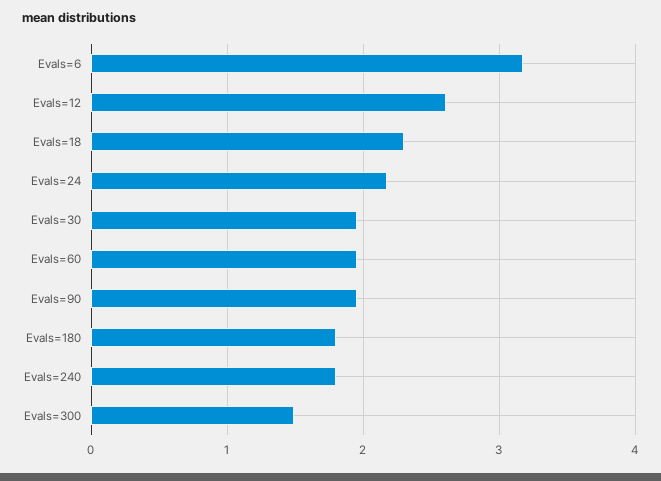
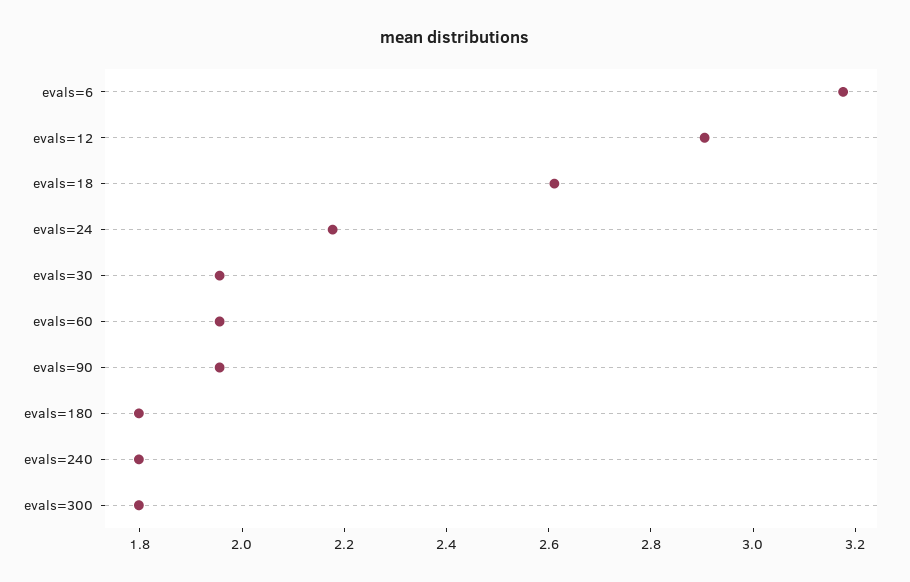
  {
    "Evals=6": 3.2,
-   "Evals=12": 2.6,
+   "Evals=12": 2.9,
-   "Evals=18": 2.3,
+   "Evals=18": 2.6,
    "Evals=24": 2.2,
    "Evals=30": 1.95,
    "Evals=60": 1.95,
    "Evals=90": 1.95,
    "Evals=180": 1.8,
    "Evals=240": 1.8,
-   "Evals=300": 1.5
+   "Evals=300": 1.8
  }

